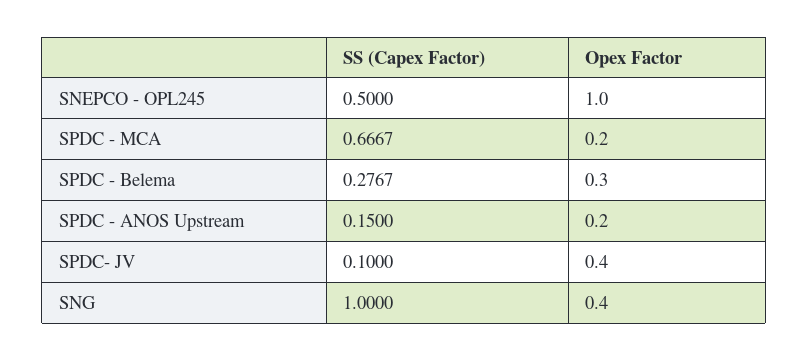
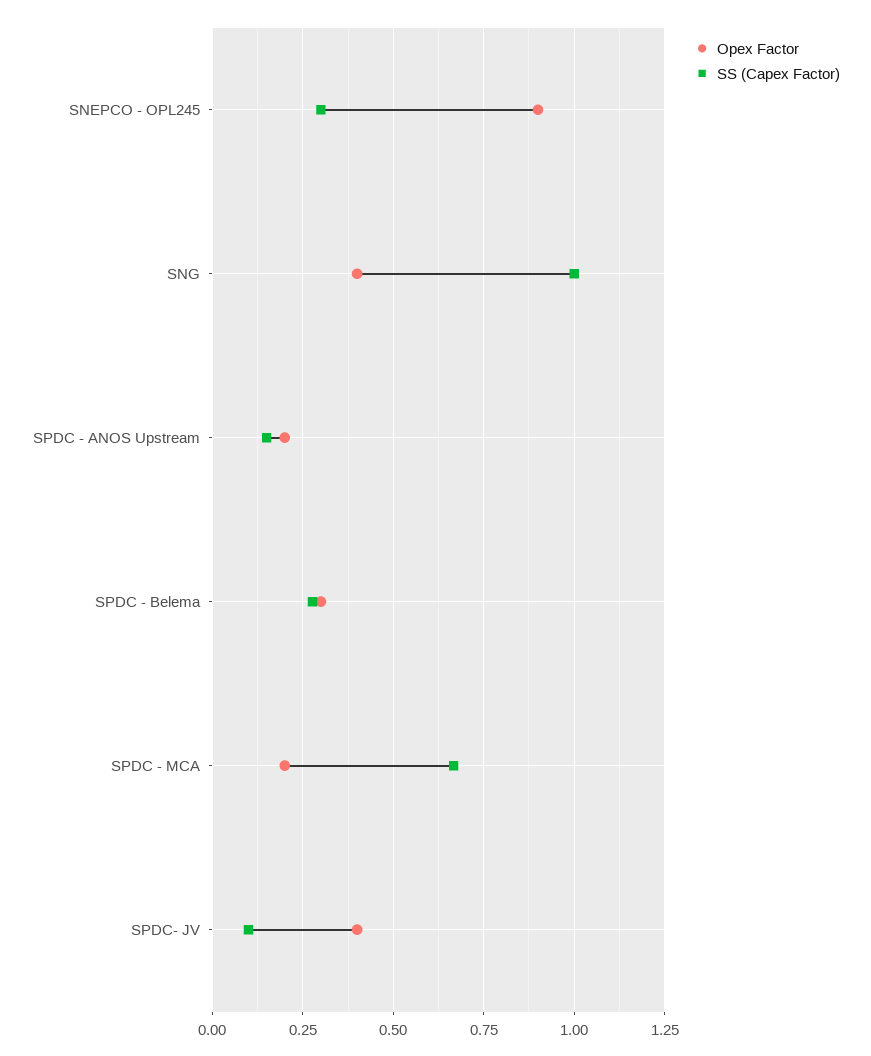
  {
    "SS (Capex Factor)": {
-     "SNEPCO - OPL245": 0.5,
+     "SNEPCO - OPL245": 0.3,
      "SPDC - MCA": 0.6667,
      "SPDC - Belema": 0.2767,
      "SPDC - ANOS Upstream": 0.15,
      "SPDC- JV": 0.1,
      "SNG": 1
    },
    "Opex Factor": {
-     "SNEPCO - OPL245": 1,
+     "SNEPCO - OPL245": 0.9,
      "SPDC - MCA": 0.2,
      "SPDC - Belema": 0.3,
      "SPDC - ANOS Upstream": 0.2,
      "SPDC- JV": 0.4,
      "SNG": 0.4
    }
  }

